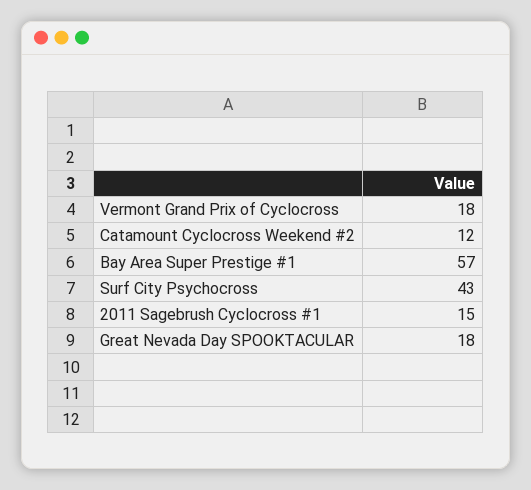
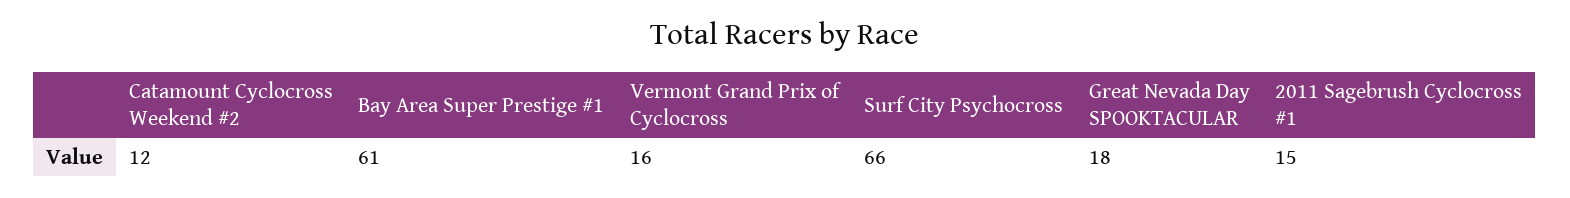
  {
-   "Vermont Grand Prix of Cyclocross": 18,
+   "Vermont Grand Prix of Cyclocross": 16,
    "Catamount Cyclocross Weekend #2": 12,
-   "Bay Area Super Prestige #1": 57,
+   "Bay Area Super Prestige #1": 61,
-   "Surf City Psychocross": 43,
+   "Surf City Psychocross": 66,
    "2011 Sagebrush Cyclocross #1": 15,
    "Great Nevada Day SPOOKTACULAR": 18
  }

